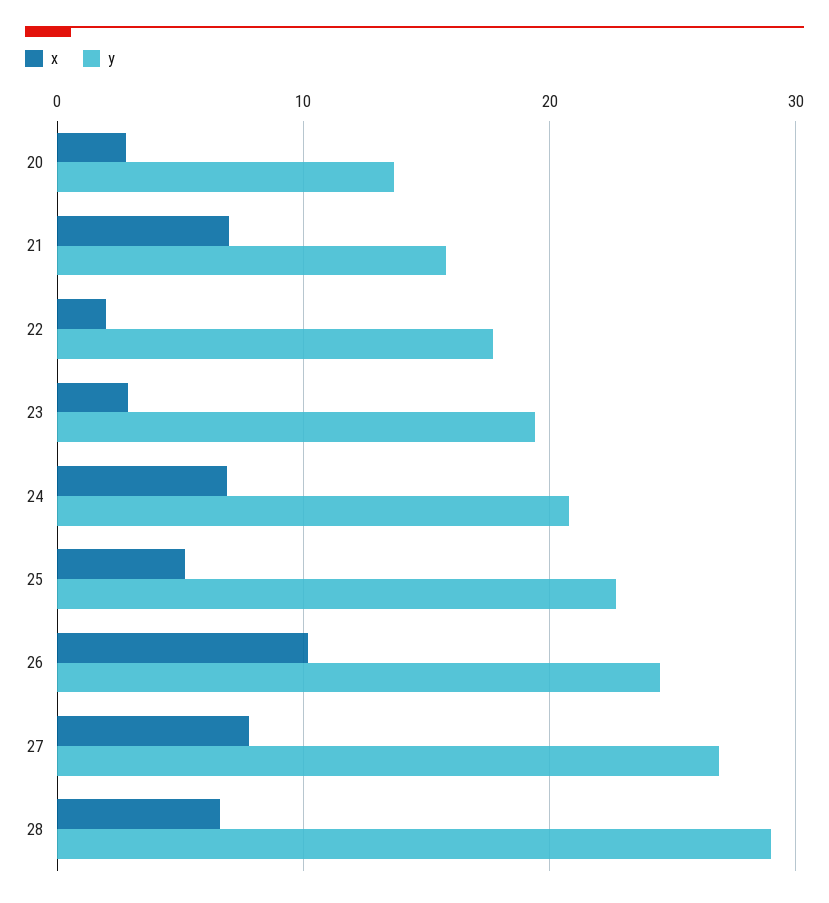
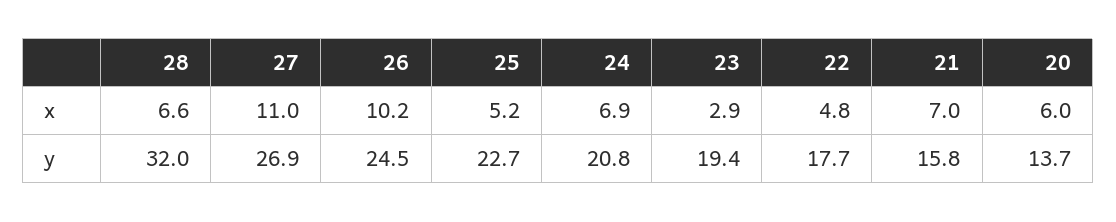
  {
    "x": {
-     "20": 3,
+     "20": 6,
      "21": 7,
-     "22": 2,
+     "22": 4.8,
      "23": 2.9,
      "24": 6.9,
      "25": 5.2,
      "26": 10.2,
-     "27": 8,
+     "27": 11,
      "28": 6.6
    },
    "y": {
      "20": 13.7,
      "21": 15.8,
      "22": 17.7,
      "23": 19.4,
      "24": 20.8,
      "25": 22.7,
      "26": 24.5,
      "27": 26.9,
-     "28": 29
+     "28": 32
    }
  }

